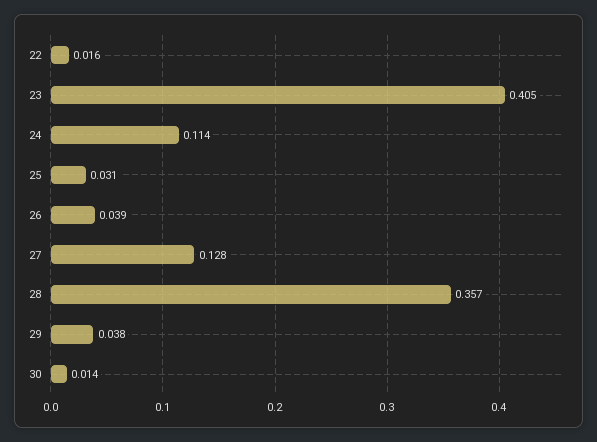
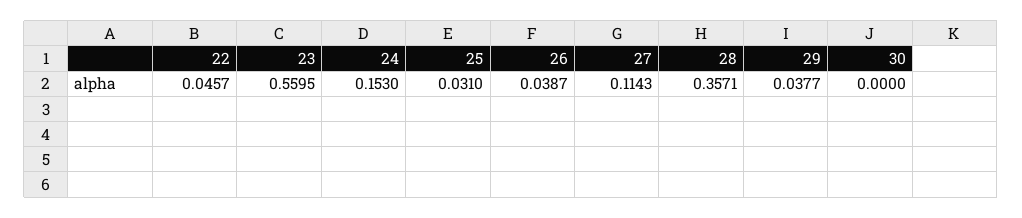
  {
-   "22": 0.016,
+   "22": 0.0457,
-   "23": 0.405,
+   "23": 0.5595,
-   "24": 0.114,
+   "24": 0.153,
    "25": 0.031,
    "26": 0.0387,
-   "27": 0.128,
+   "27": 0.1143,
    "28": 0.3571,
    "29": 0.0377,
-   "30": 0.014
+   "30": 0
  }

